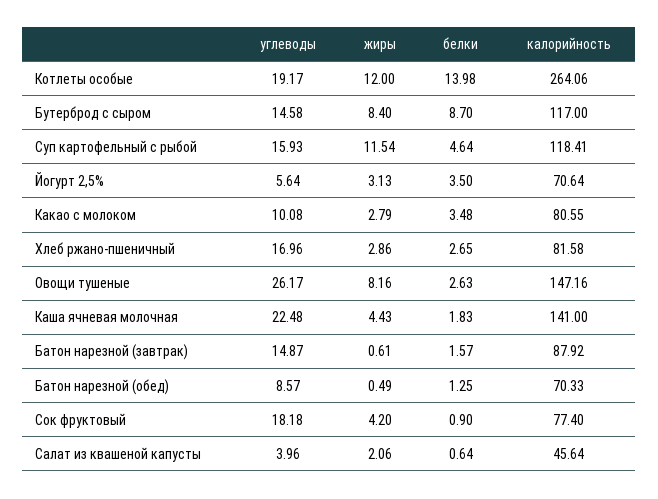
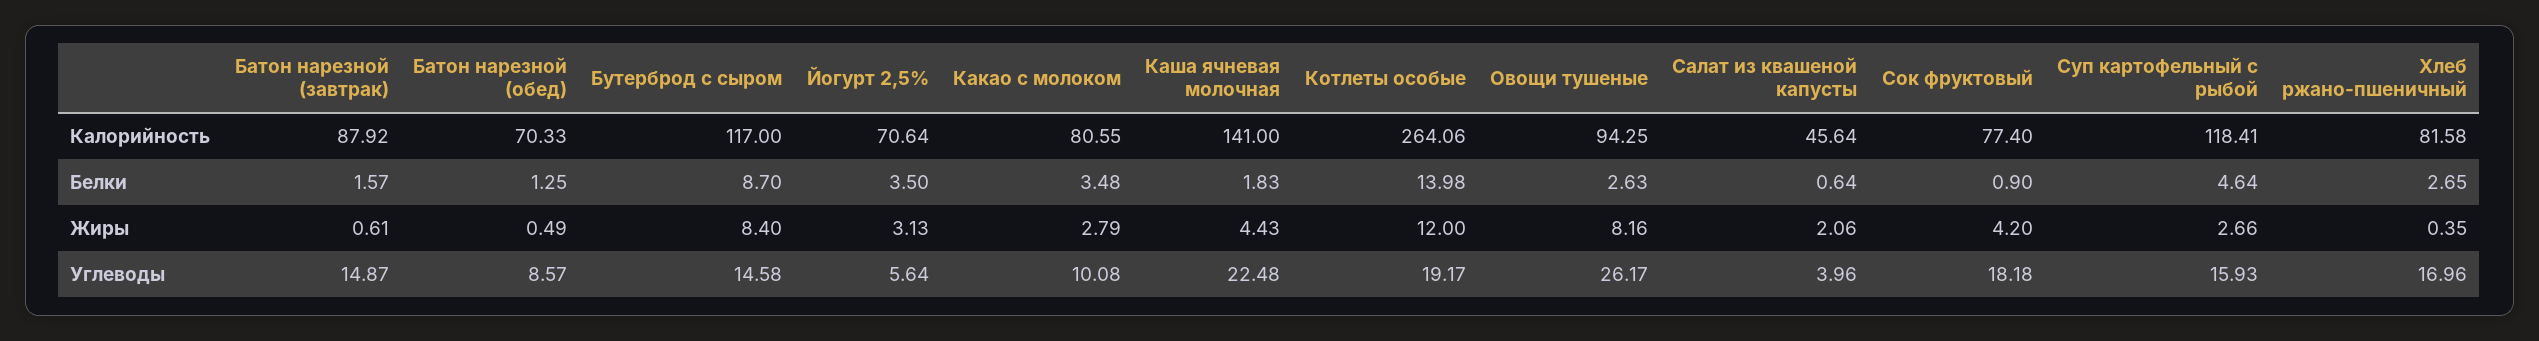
  {
    "углеводы": {
      "Котлеты особые": 19.17,
      "Бутерброд с сыром": 14.58,
      "Суп картофельный с рыбой": 15.93,
      "Йогурт 2,5%": 5.64,
      "Какао с молоком": 10.08,
      "Хлеб ржано-пшеничный": 16.96,
      "Овощи тушеные": 26.17,
      "Каша ячневая молочная": 22.48,
      "Батон нарезной (завтрак)": 14.87,
      "Батон нарезной (обед)": 8.57,
      "Сок фруктовый": 18.18,
      "Салат из квашеной капусты": 3.96
    },
    "жиры": {
      "Котлеты особые": 12,
      "Бутерброд с сыром": 8.4,
-     "Суп картофельный с рыбой": 11.54,
+     "Суп картофельный с рыбой": 2.66,
      "Йогурт 2,5%": 3.13,
      "Какао с молоком": 2.79,
-     "Хлеб ржано-пшеничный": 2.86,
+     "Хлеб ржано-пшеничный": 0.35,
      "Овощи тушеные": 8.16,
      "Каша ячневая молочная": 4.43,
      "Батон нарезной (завтрак)": 0.61,
      "Батон нарезной (обед)": 0.49,
      "Сок фруктовый": 4.2,
      "Салат из квашеной капусты": 2.06
    },
    "белки": {
      "Котлеты особые": 13.98,
      "Бутерброд с сыром": 8.7,
      "Суп картофельный с рыбой": 4.64,
      "Йогурт 2,5%": 3.5,
      "Какао с молоком": 3.48,
      "Хлеб ржано-пшеничный": 2.65,
      "Овощи тушеные": 2.63,
      "Каша ячневая молочная": 1.83,
      "Батон нарезной (завтрак)": 1.57,
      "Батон нарезной (обед)": 1.25,
      "Сок фруктовый": 0.9,
      "Салат из квашеной капусты": 0.64
    },
    "калорийность": {
      "Котлеты особые": 264.06,
      "Бутерброд с сыром": 117,
      "Суп картофельный с рыбой": 118.41,
      "Йогурт 2,5%": 70.64,
      "Какао с молоком": 80.55,
      "Хлеб ржано-пшеничный": 81.58,
-     "Овощи тушеные": 147.16,
+     "Овощи тушеные": 94.25,
      "Каша ячневая молочная": 141,
      "Батон нарезной (завтрак)": 87.92,
      "Батон нарезной (обед)": 70.33,
      "Сок фруктовый": 77.4,
      "Салат из квашеной капусты": 45.64
    }
  }

